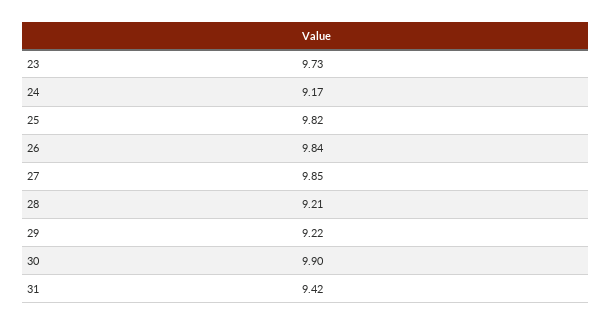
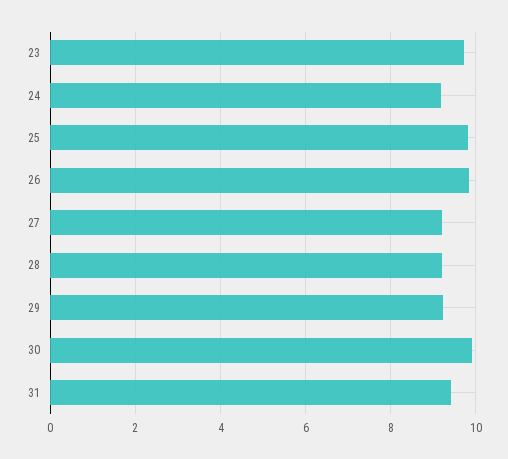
  {
    "23": 9.73,
    "24": 9.17,
    "25": 9.82,
    "26": 9.84,
-   "27": 9.85,
+   "27": 9.2,
    "28": 9.21,
    "29": 9.22,
    "30": 9.9,
    "31": 9.42
  }

